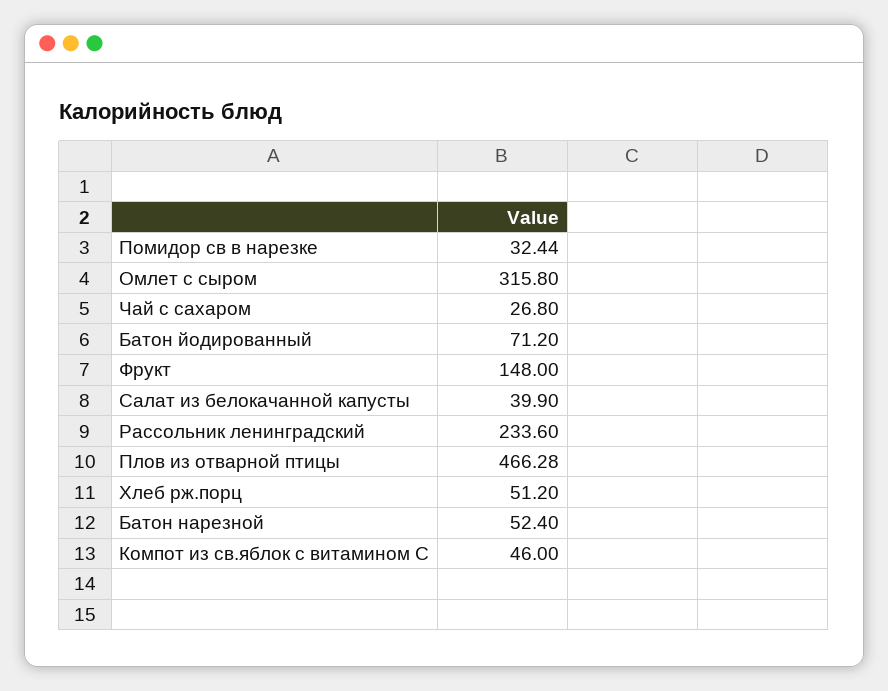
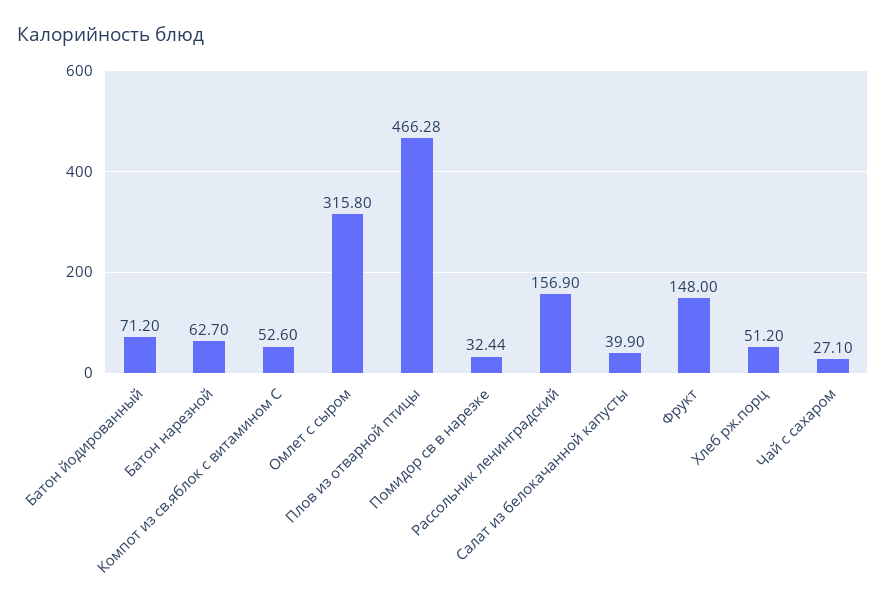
  {
    "Помидор св в нарезке": 32.44,
    "Омлет с сыром": 315.8,
-   "Чай с сахаром": 26.8,
+   "Чай с сахаром": 27.1,
    "Батон йодированный": 71.2,
    "Фрукт": 148,
    "Салат из белокачанной капусты": 39.9,
-   "Рассольник ленинградский": 233.6,
+   "Рассольник ленинградский": 156.9,
    "Плов из отварной птицы": 466.28,
    "Хлеб рж.порц": 51.2,
-   "Батон нарезной": 52.4,
+   "Батон нарезной": 62.7,
-   "Компот из св.яблок с витамином С": 46
+   "Компот из св.яблок с витамином С": 52.6
  }

